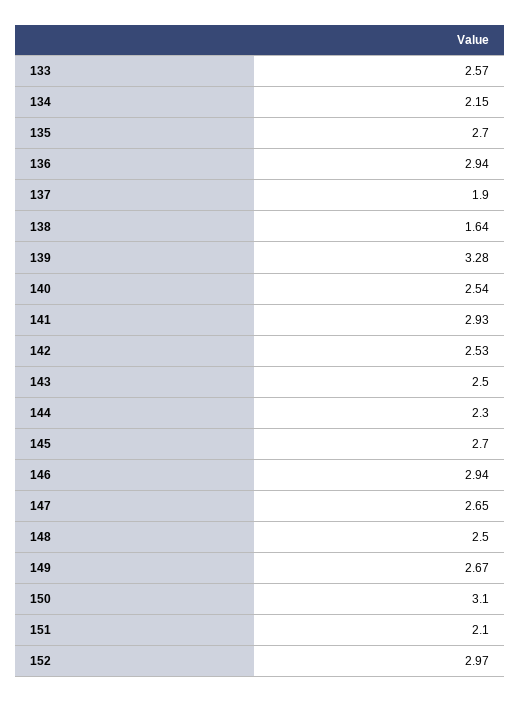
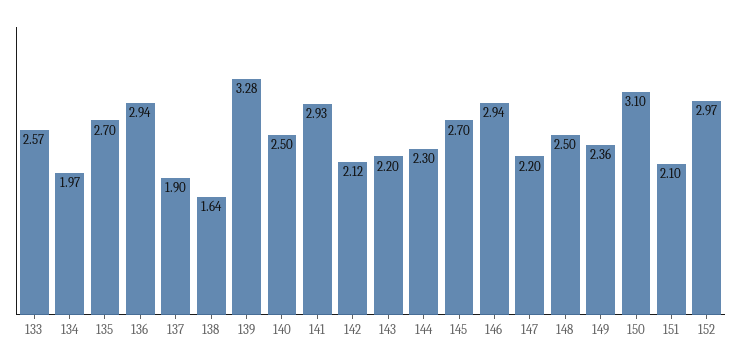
  {
    "133": 2.57,
-   "134": 2.15,
+   "134": 1.97,
    "135": 2.7,
    "136": 2.94,
    "137": 1.9,
    "138": 1.64,
    "139": 3.28,
-   "140": 2.54,
+   "140": 2.5,
    "141": 2.93,
-   "142": 2.53,
+   "142": 2.12,
-   "143": 2.5,
+   "143": 2.2,
    "144": 2.3,
    "145": 2.7,
    "146": 2.94,
-   "147": 2.65,
+   "147": 2.2,
    "148": 2.5,
-   "149": 2.67,
+   "149": 2.36,
    "150": 3.1,
    "151": 2.1,
    "152": 2.97
  }

